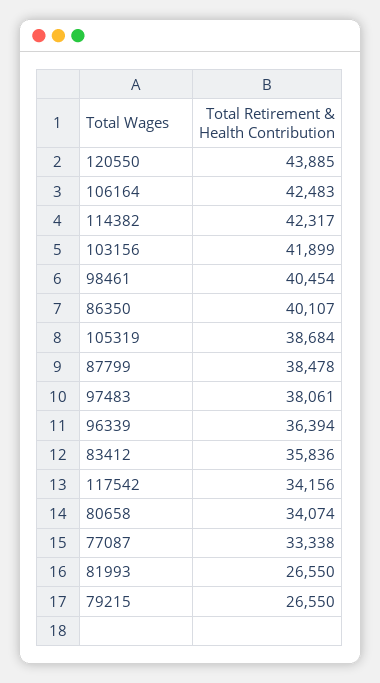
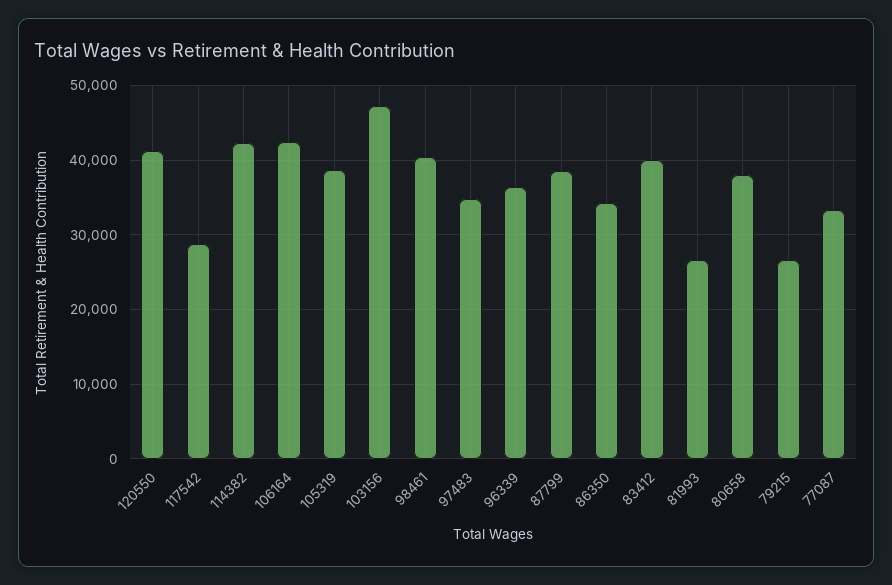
  {
-   "120550": 43885,
+   "120550": 41000,
    "106164": 42483,
    "114382": 42317,
-   "103156": 41899,
+   "103156": 47000,
    "98461": 40454,
-   "86350": 40107,
+   "86350": 34000,
    "105319": 38684,
    "87799": 38478,
-   "97483": 38061,
+   "97483": 35000,
    "96339": 36394,
-   "83412": 35836,
+   "83412": 40000,
-   "117542": 34156,
+   "117542": 29000,
-   "80658": 34074,
+   "80658": 38000,
    "77087": 33338,
    "81993": 26550,
    "79215": 26550
  }

